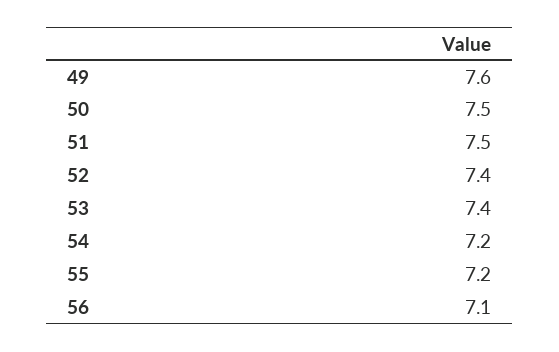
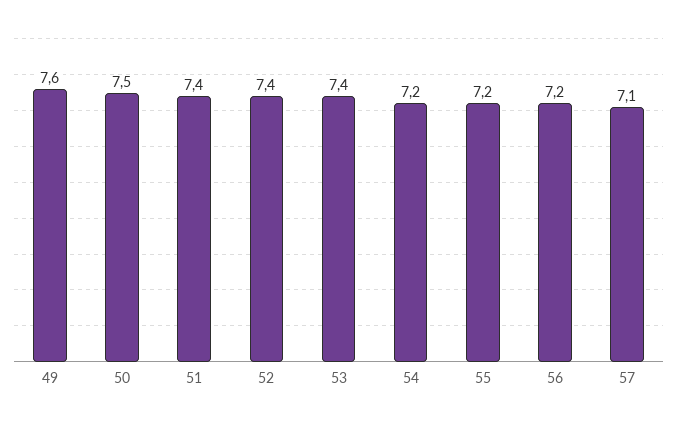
  {
    "49": 7.6,
    "50": 7.5,
-   "51": 7.5,
+   "51": 7.4,
    "52": 7.4,
    "53": 7.4,
    "54": 7.2,
    "55": 7.2,
-   "56": 7.1
+   "56": 7.2,
+   "57": 7.1
  }

